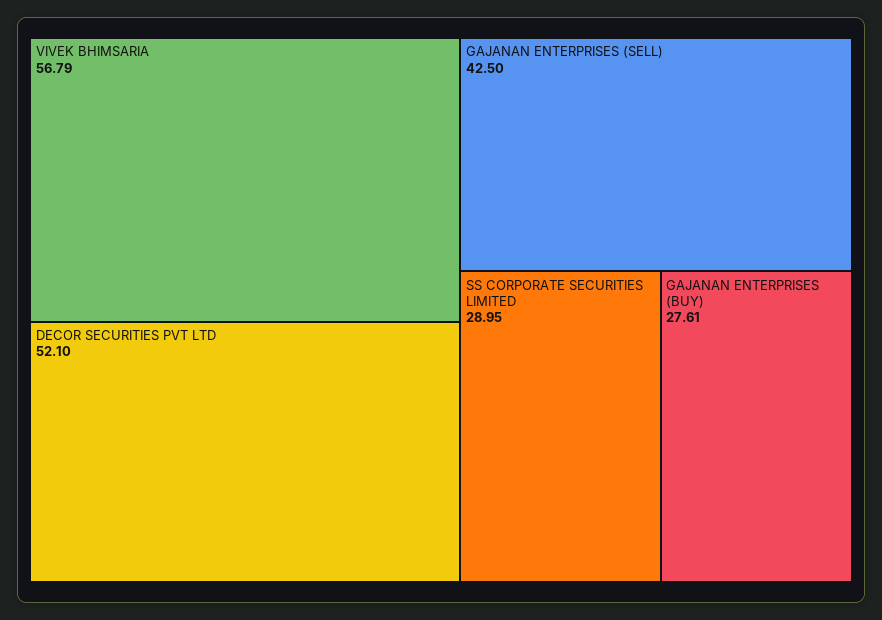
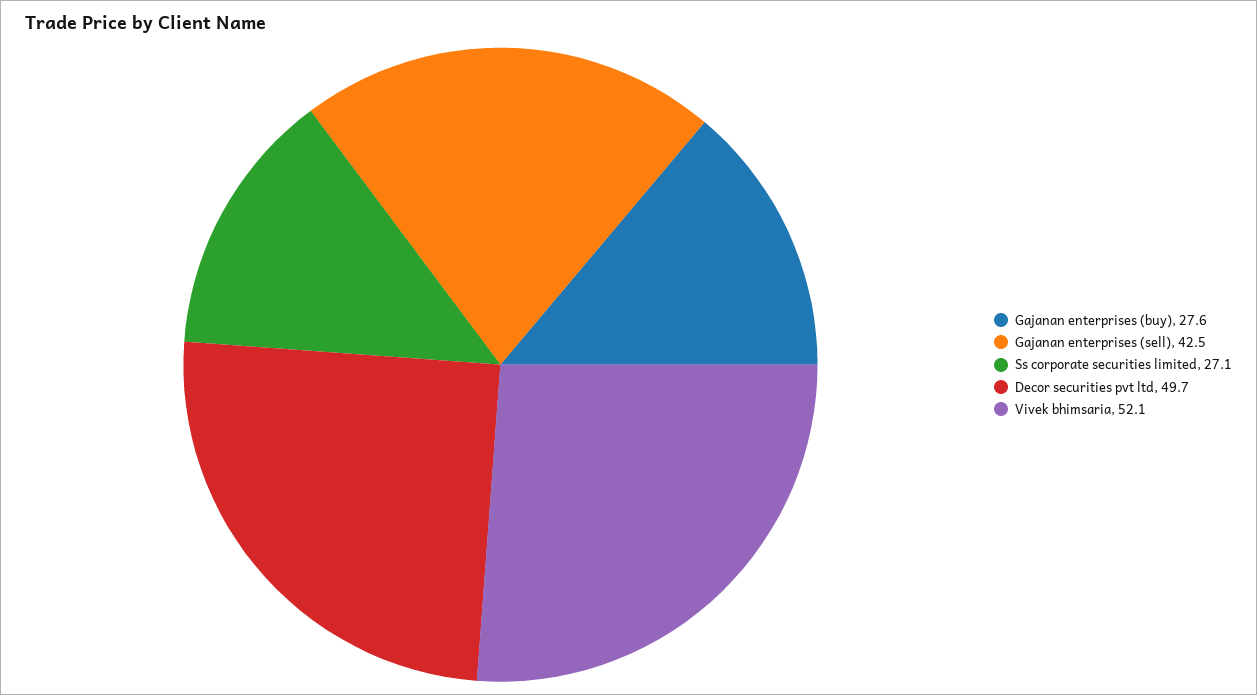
  {
-   "VIVEK BHIMSARIA": 56.79,
+   "VIVEK BHIMSARIA": 52.1,
-   "DECOR SECURITIES PVT LTD": 52.1,
+   "DECOR SECURITIES PVT LTD": 49.7,
    "GAJANAN ENTERPRISES (SELL)": 42.5,
-   "SS CORPORATE SECURITIES LIMITED": 28.95,
+   "SS CORPORATE SECURITIES LIMITED": 27.1,
    "GAJANAN ENTERPRISES (BUY)": 27.61
  }

